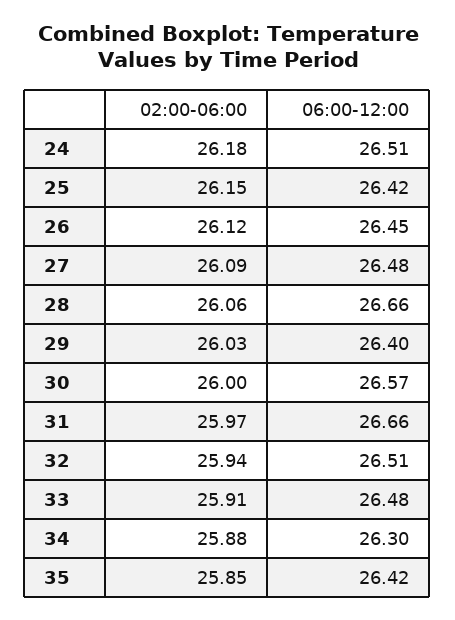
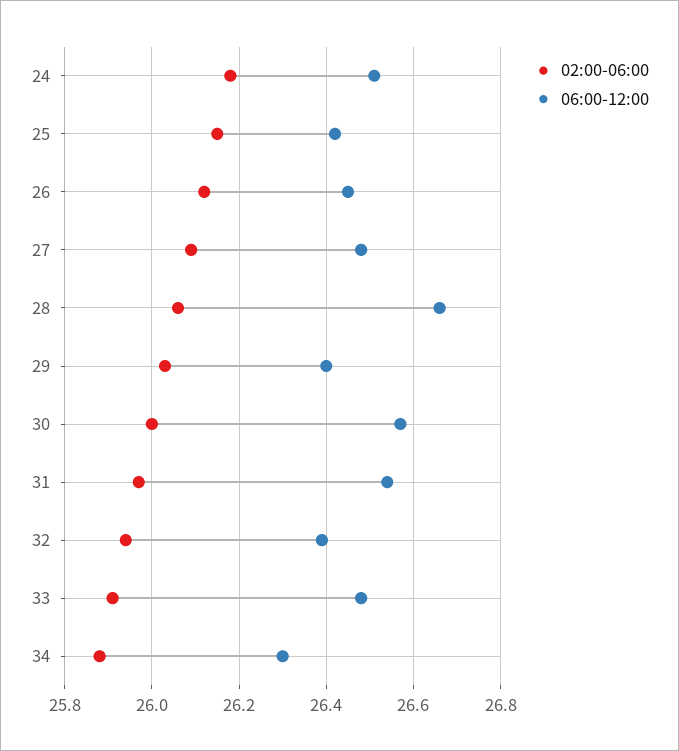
  {
    "02:00-06:00": {
      "24": 26.18,
      "25": 26.15,
      "26": 26.12,
      "27": 26.09,
      "28": 26.06,
      "29": 26.03,
      "30": 26,
      "31": 25.97,
      "32": 25.94,
      "33": 25.91,
-     "34": 25.88,
+     "34": 25.88
-     "35": 25.85
    },
    "06:00-12:00": {
      "24": 26.51,
      "25": 26.42,
      "26": 26.45,
      "27": 26.48,
      "28": 26.66,
      "29": 26.4,
      "30": 26.57,
-     "31": 26.66,
+     "31": 26.55,
-     "32": 26.51,
+     "32": 26.4,
      "33": 26.48,
-     "34": 26.3,
+     "34": 26.3
-     "35": 26.42
    }
  }

